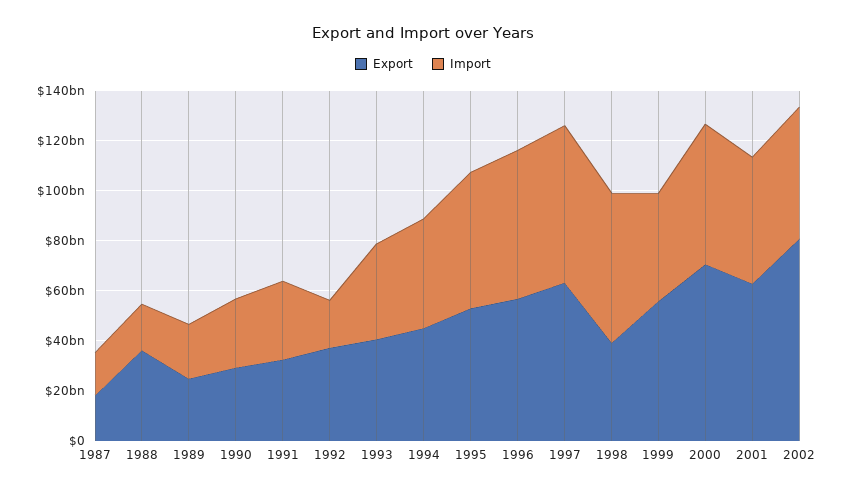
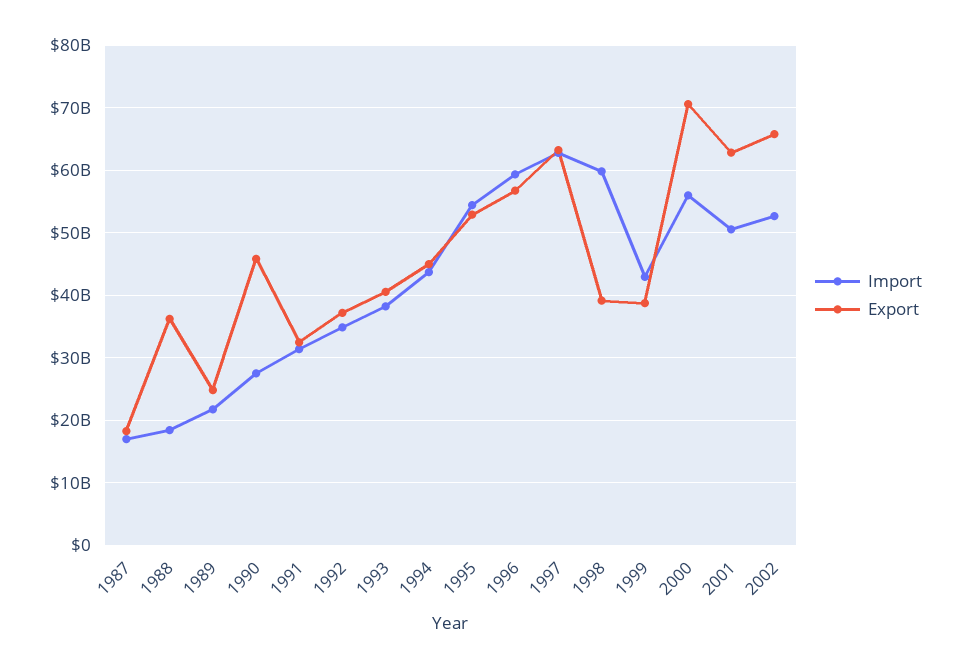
  {
    "Export": {
      "1987": 18000000000,
      "1988": 36000000000,
      "1989": 25000000000,
-     "1990": 30000000000,
+     "1990": 46000000000,
      "1991": 32000000000,
      "1992": 37000000000,
      "1993": 41000000000,
      "1994": 45000000000,
      "1995": 53000000000,
      "1996": 57000000000,
      "1997": 63000000000,
      "1998": 39000000000,
-     "1999": 55000000000,
+     "1999": 39000000000,
      "2000": 71000000000,
      "2001": 63000000000,
-     "2002": 80000000000
+     "2002": 66000000000
    },
    "Import": {
      "1987": 17000000000,
      "1988": 18000000000,
      "1989": 22000000000,
      "1990": 28000000000,
      "1991": 31000000000,
-     "1992": 20000000000,
+     "1992": 35000000000,
      "1993": 38000000000,
      "1994": 44000000000,
      "1995": 54000000000,
      "1996": 59000000000,
      "1997": 63000000000,
      "1998": 60000000000,
      "1999": 43000000000,
      "2000": 56000000000,
      "2001": 51000000000,
      "2002": 53000000000
    }
  }

